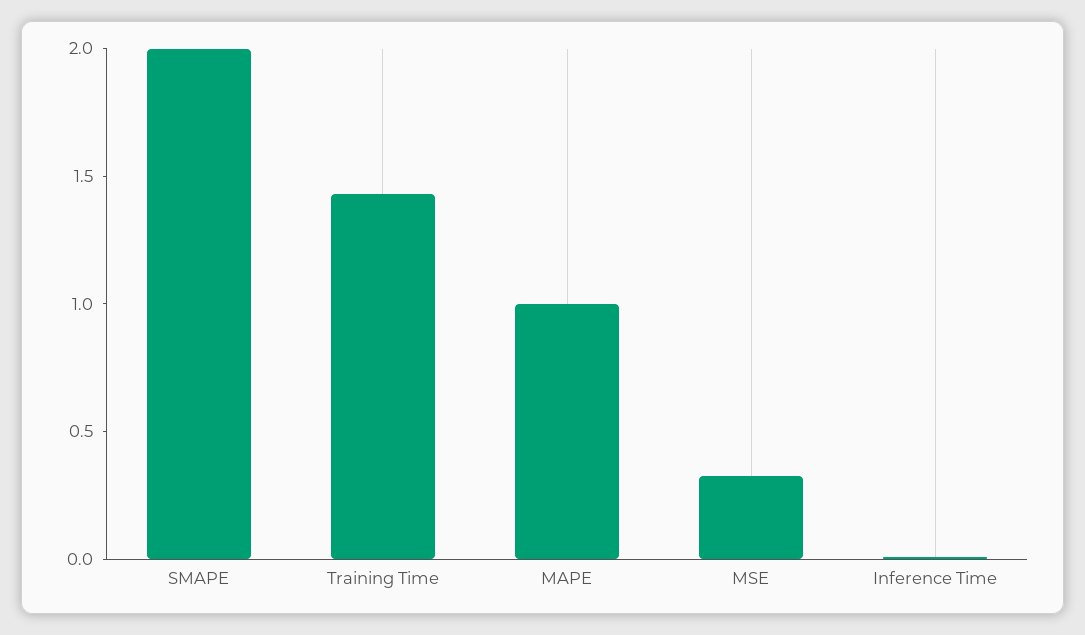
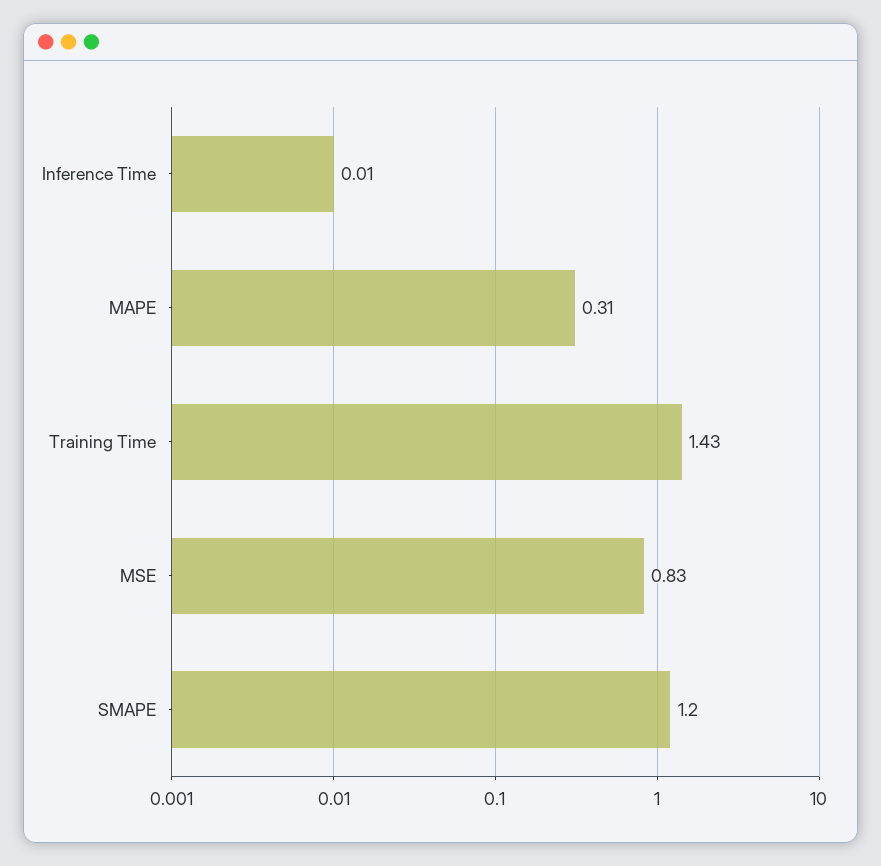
  {
-   "SMAPE": 2,
+   "SMAPE": 1.2,
    "Training Time": 1.43,
-   "MAPE": 1,
+   "MAPE": 0.31,
-   "MSE": 0.3,
+   "MSE": 0.83,
    "Inference Time": 0.01
  }

